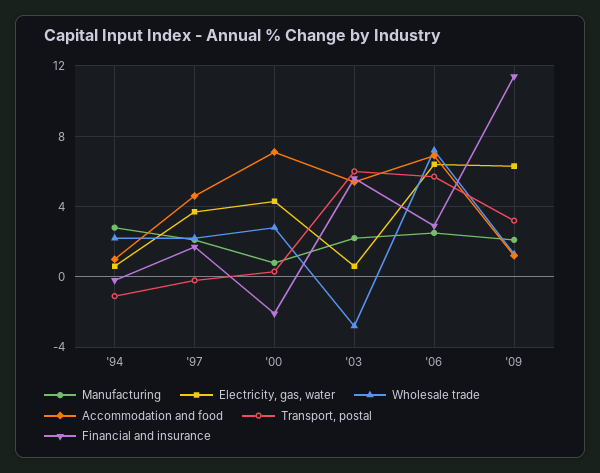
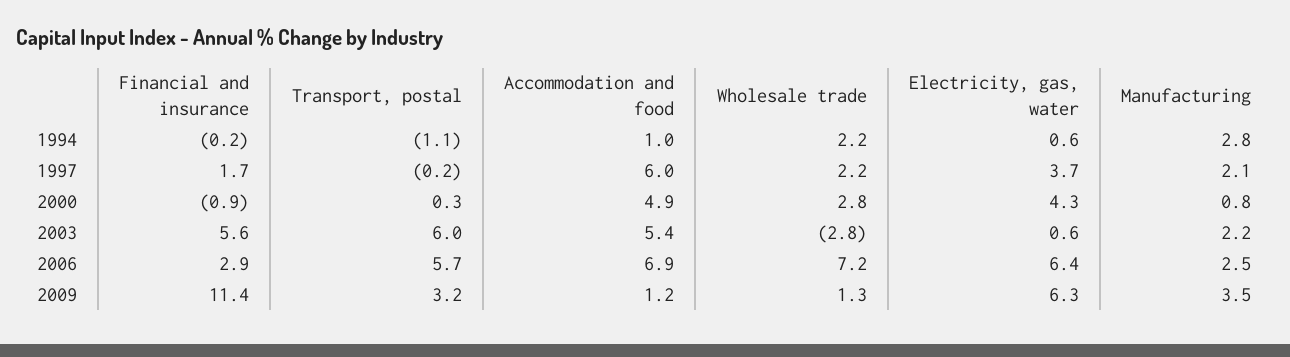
  {
    "Manufacturing": {
      "'94": 2.8,
      "'97": 2.1,
      "'00": 0.8,
      "'03": 2.2,
      "'06": 2.5,
-     "'09": 2
+     "'09": 3.5
    },
    "Electricity, gas, water": {
      "'94": 0.6,
      "'97": 3.7,
      "'00": 4.3,
      "'03": 0.6,
      "'06": 6.4,
      "'09": 6.3
    },
    "Wholesale trade": {
      "'94": 2.2,
      "'97": 2.2,
      "'00": 2.8,
      "'03": -2.8,
      "'06": 7.2,
      "'09": 1.3
    },
    "Accommodation and food": {
      "'94": 1,
-     "'97": 4.5,
+     "'97": 6,
-     "'00": 7,
+     "'00": 4.9,
      "'03": 5.4,
      "'06": 6.9,
      "'09": 1.2
    },
    "Transport, postal": {
      "'94": -1.1,
      "'97": -0.2,
      "'00": 0.3,
      "'03": 6,
      "'06": 5.7,
      "'09": 3.2
    },
    "Financial and insurance": {
      "'94": -0.2,
      "'97": 1.7,
-     "'00": -2,
+     "'00": -0.9,
      "'03": 5.6,
      "'06": 2.9,
      "'09": 11.4
    }
  }

